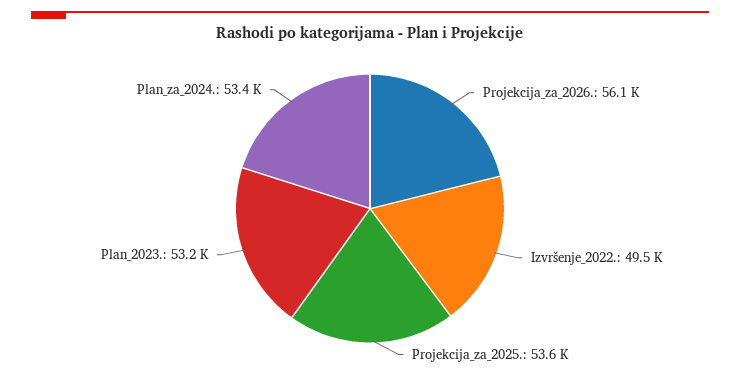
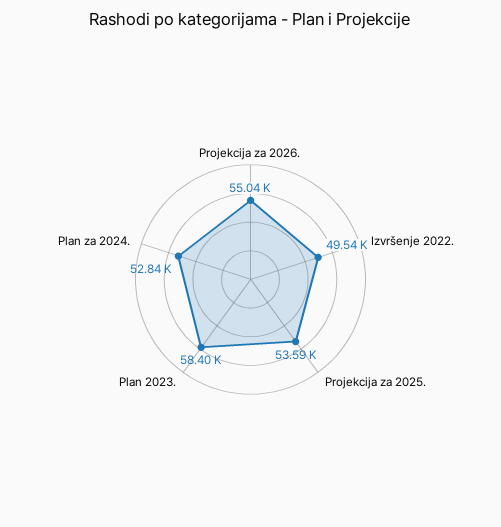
  {
-   "Projekcija_za_2026.": 56100,
+   "Projekcija_za_2026.": 55040,
    "Izvršenje_2022.": 49540,
    "Projekcija_za_2025.": 53590,
-   "Plan_2023.": 53200,
+   "Plan_2023.": 58400,
-   "Plan_za_2024.": 53400
+   "Plan_za_2024.": 52840
  }

